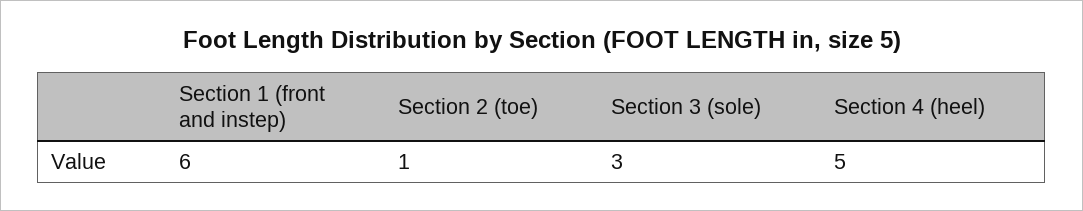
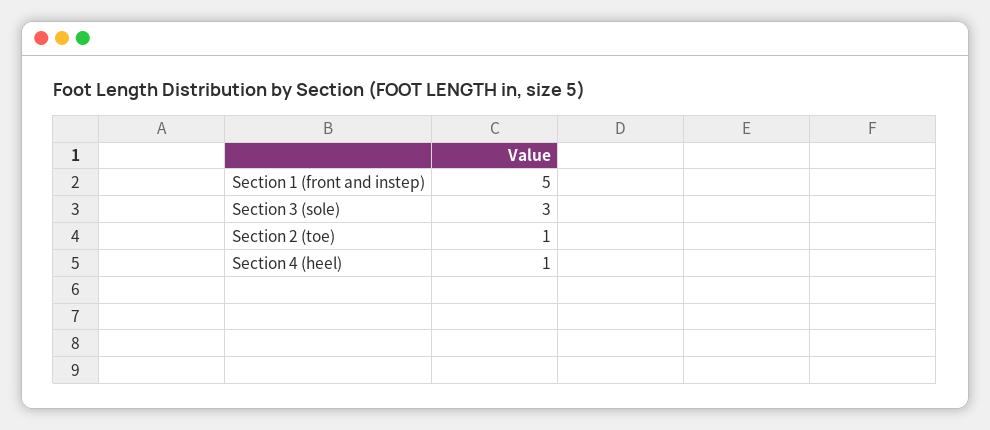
  {
-   "Section 1 (front and instep)": 6,
+   "Section 1 (front and instep)": 5,
    "Section 2 (toe)": 1,
    "Section 3 (sole)": 3,
-   "Section 4 (heel)": 5
+   "Section 4 (heel)": 1
  }

